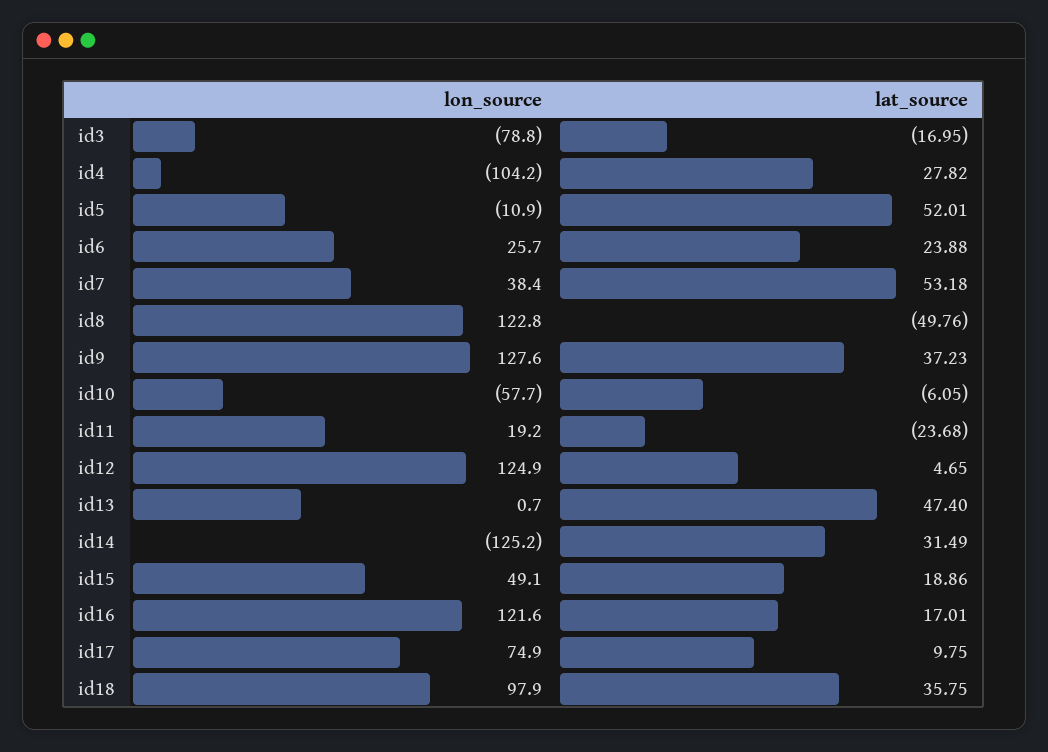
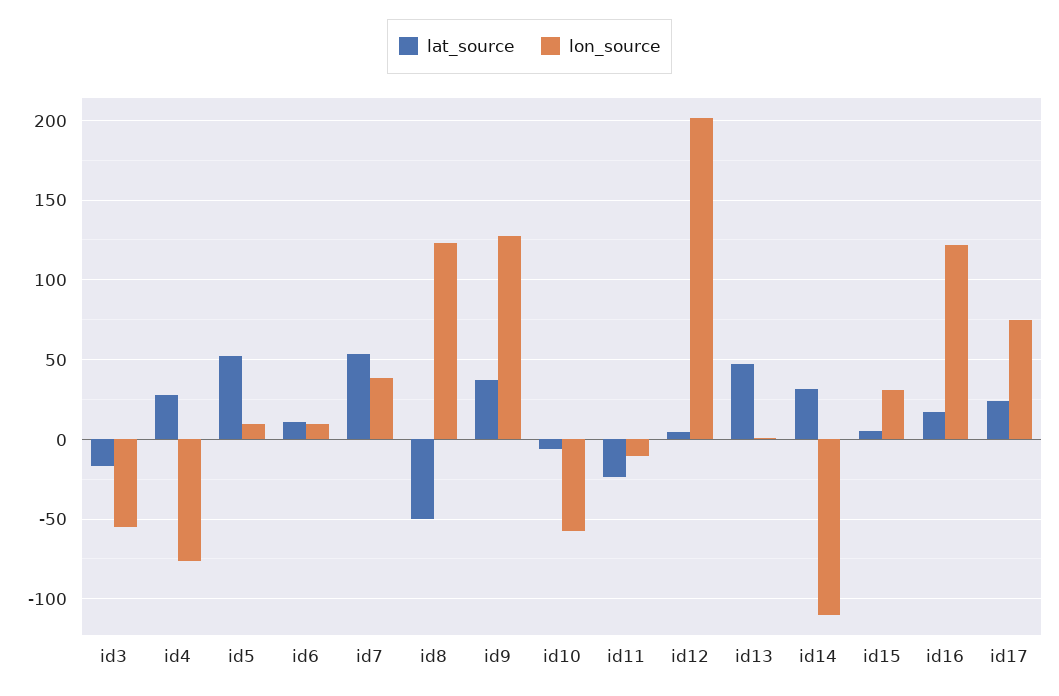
  {
    "lon_source": {
-     "id3": -78.8,
+     "id3": -55,
-     "id4": -104.2,
+     "id4": -75,
-     "id5": -10.9,
+     "id5": 10,
-     "id6": 25.7,
+     "id6": 10,
      "id7": 38.4,
      "id8": 122.8,
      "id9": 127.6,
      "id10": -57.7,
-     "id11": 19.2,
+     "id11": -10,
-     "id12": 124.9,
+     "id12": 200,
      "id13": 0.7,
-     "id14": -125.2,
+     "id14": -110,
-     "id15": 49.1,
+     "id15": 30,
      "id16": 121.6,
-     "id17": 74.9,
+     "id17": 74.9
-     "id18": 97.9
    },
    "lat_source": {
      "id3": -16.95,
      "id4": 27.82,
      "id5": 52.01,
-     "id6": 23.88,
+     "id6": 10,
      "id7": 53.18,
      "id8": -49.76,
      "id9": 37.23,
      "id10": -6.05,
      "id11": -23.68,
      "id12": 4.65,
      "id13": 47.4,
      "id14": 31.49,
-     "id15": 18.86,
+     "id15": 5,
      "id16": 17.01,
-     "id17": 9.75,
+     "id17": 25
-     "id18": 35.75
    }
  }

